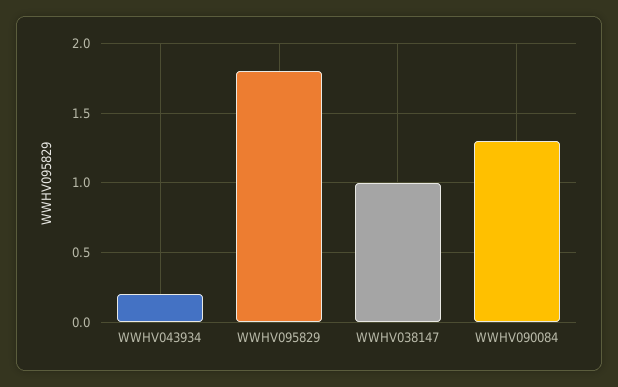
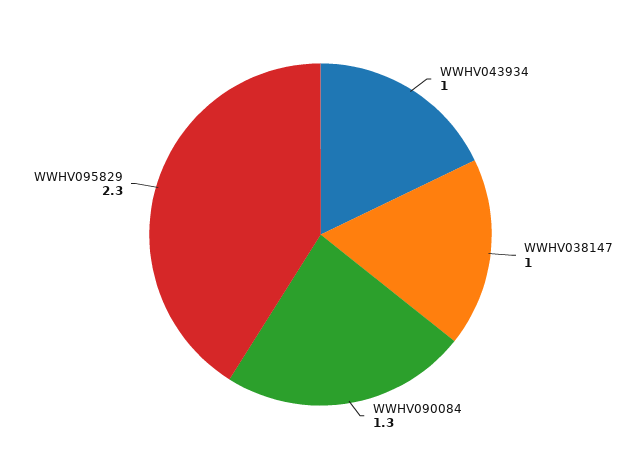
  {
-   "WWHV043934": 0.2,
+   "WWHV043934": 1,
-   "WWHV095829": 1.8,
+   "WWHV095829": 2.3,
    "WWHV038147": 1,
    "WWHV090084": 1.3
  }

